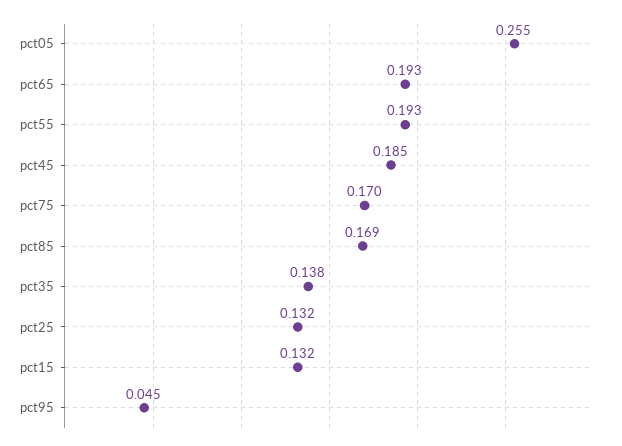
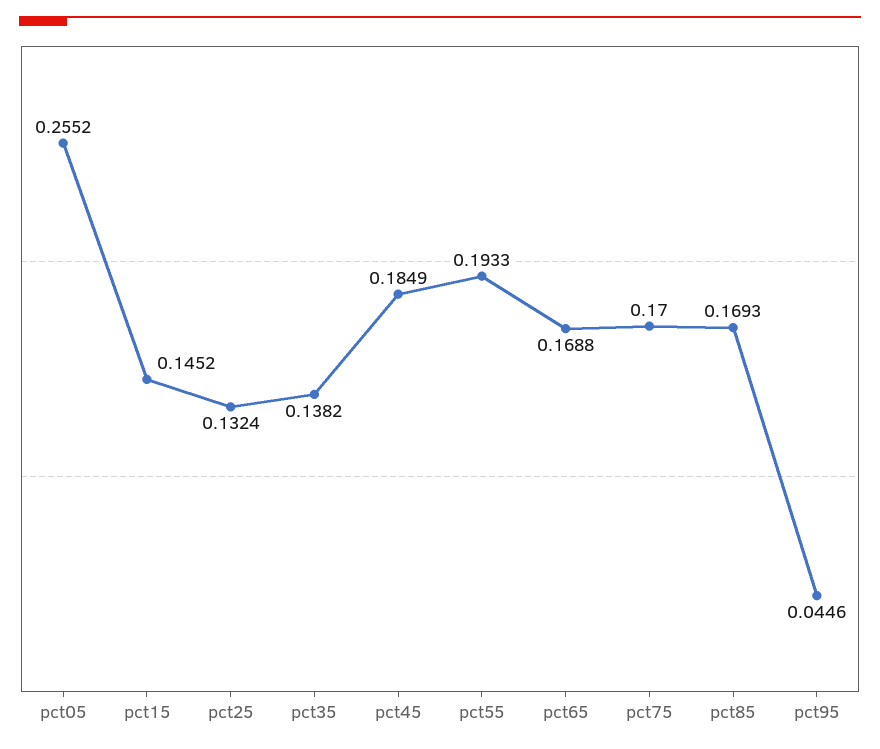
  {
    "pct05": 0.2552,
-   "pct65": 0.193,
+   "pct65": 0.1688,
    "pct55": 0.1933,
    "pct45": 0.1849,
    "pct75": 0.17,
    "pct85": 0.1693,
    "pct35": 0.1382,
    "pct25": 0.1324,
-   "pct15": 0.132,
+   "pct15": 0.1452,
    "pct95": 0.0446
  }

